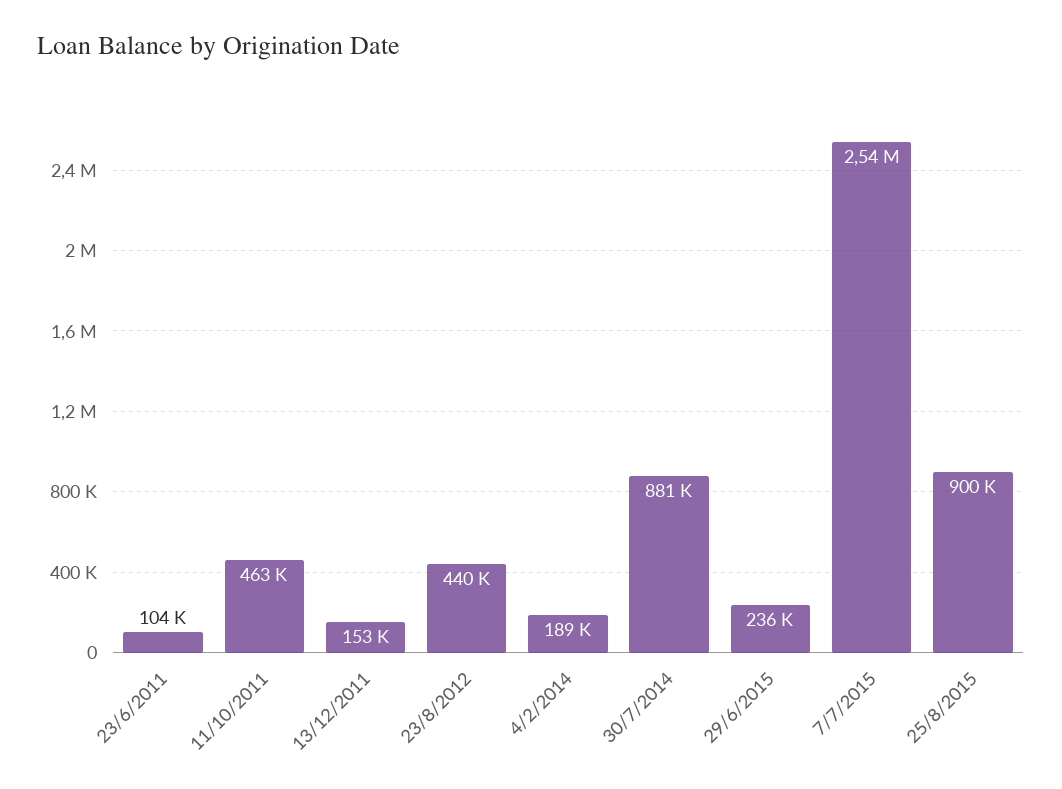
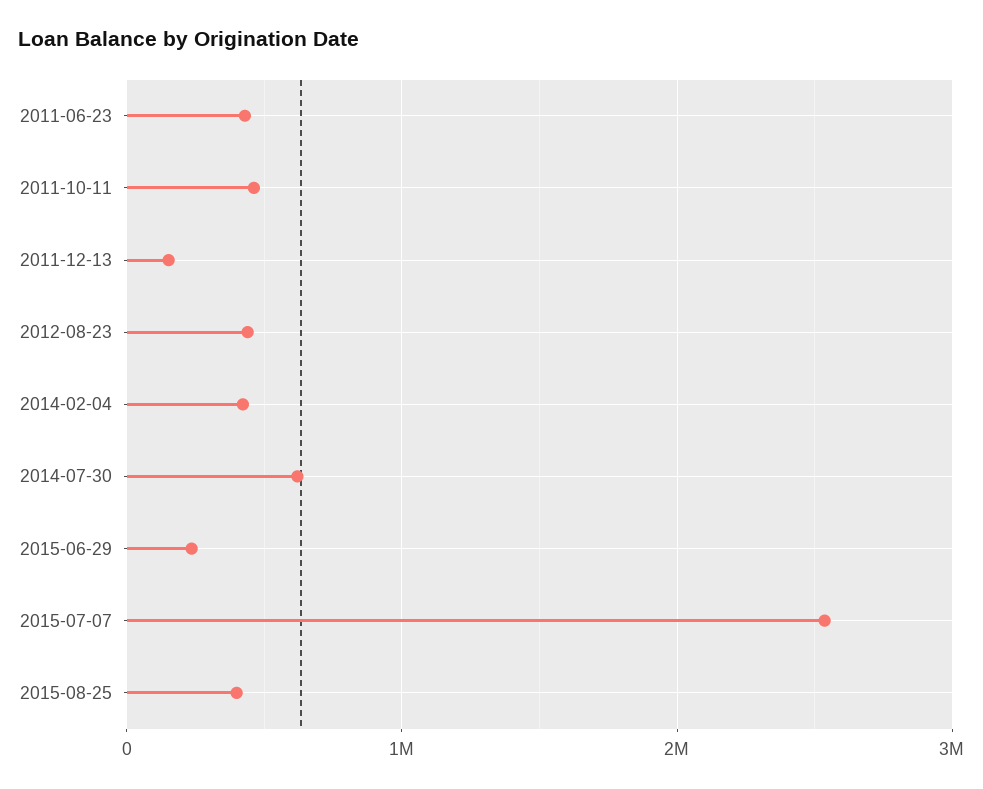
  {
-   "23/6/2011": 104000,
+   "23/6/2011": 400000,
    "11/10/2011": 463000,
    "13/12/2011": 153000,
    "23/8/2012": 440000,
-   "4/2/2014": 189000,
+   "4/2/2014": 400000,
-   "30/7/2014": 881000,
+   "30/7/2014": 600000,
    "29/6/2015": 236000,
    "7/7/2015": 2540000,
-   "25/8/2015": 900000
+   "25/8/2015": 400000
  }

